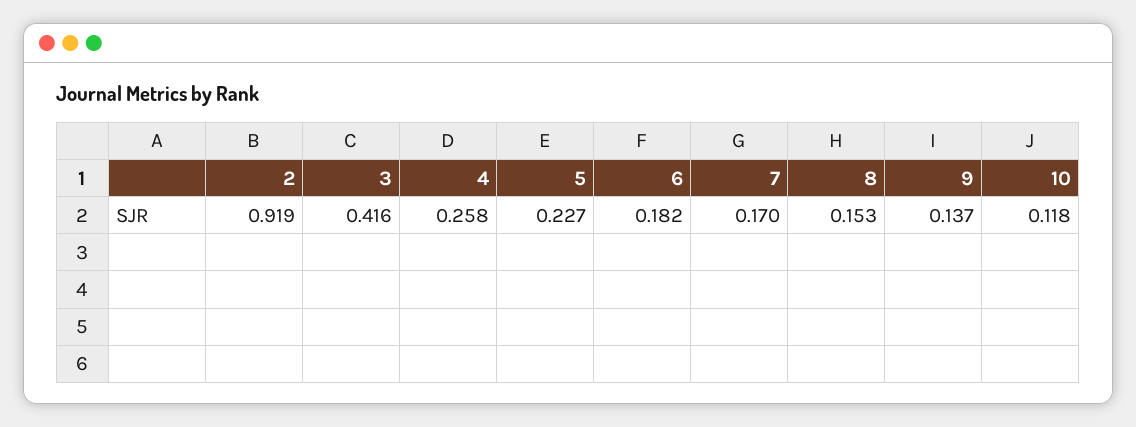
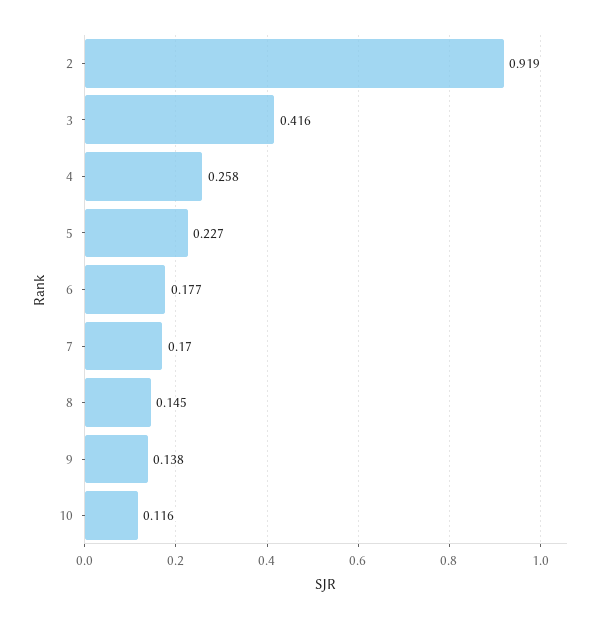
  {
    "2": 0.919,
    "3": 0.416,
    "4": 0.258,
    "5": 0.227,
-   "6": 0.182,
+   "6": 0.177,
    "7": 0.17,
-   "8": 0.153,
+   "8": 0.145,
-   "9": 0.137,
+   "9": 0.138,
-   "10": 0.118
+   "10": 0.116
  }

